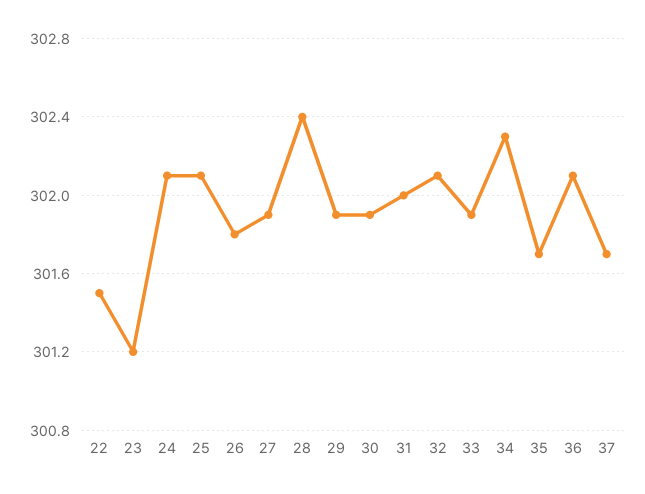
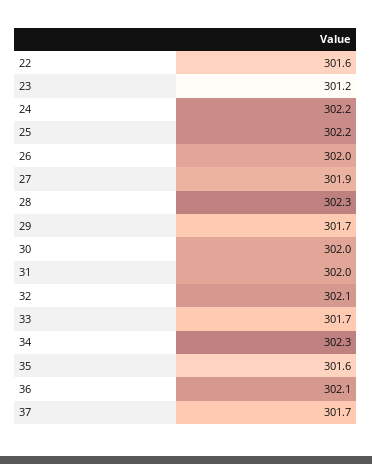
  {
-   "22": 301.5,
+   "22": 301.6,
    "23": 301.2,
-   "24": 302.1,
+   "24": 302.2,
-   "25": 302.1,
+   "25": 302.2,
-   "26": 301.8,
+   "26": 302,
    "27": 301.9,
-   "28": 302.4,
+   "28": 302.3,
-   "29": 301.9,
+   "29": 301.7,
-   "30": 301.9,
+   "30": 302,
    "31": 302,
    "32": 302.1,
-   "33": 301.9,
+   "33": 301.7,
    "34": 302.3,
-   "35": 301.7,
+   "35": 301.6,
    "36": 302.1,
    "37": 301.7
  }

